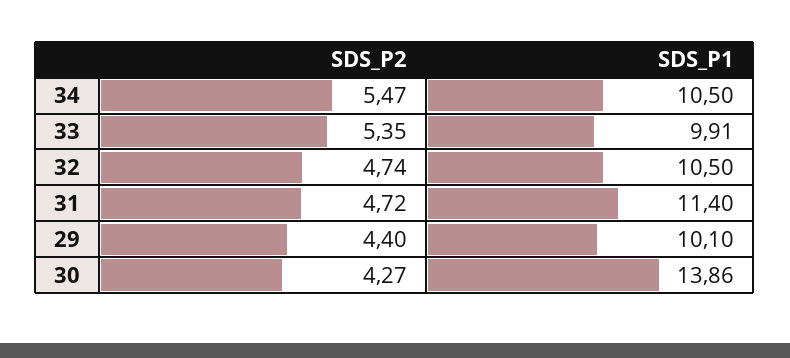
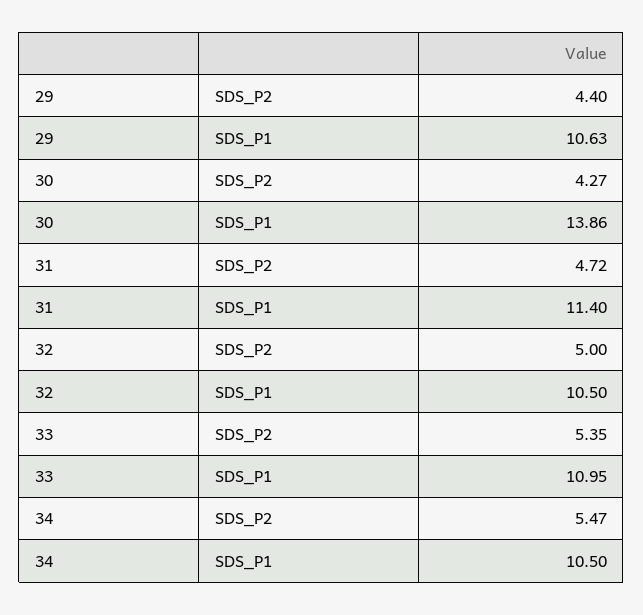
  {
    "SDS_P2": {
      "34": 5.47,
      "33": 5.35,
-     "32": 4.74,
+     "32": 5,
      "31": 4.72,
      "29": 4.4,
      "30": 4.27
    },
    "SDS_P1": {
      "34": 10.5,
-     "33": 9.91,
+     "33": 10.95,
      "32": 10.5,
      "31": 11.4,
-     "29": 10.1,
+     "29": 10.63,
      "30": 13.86
    }
  }

